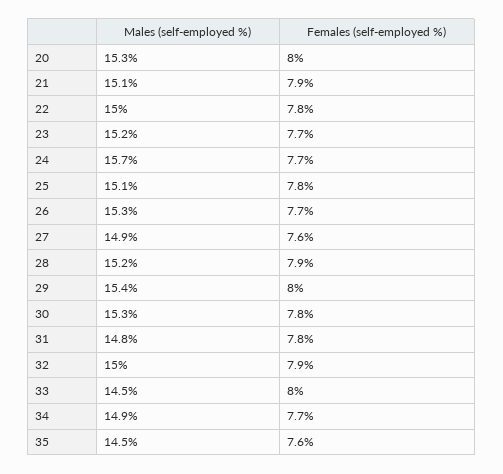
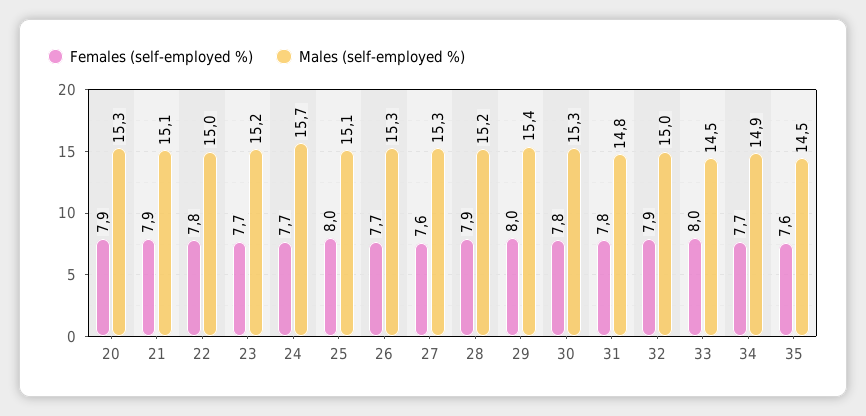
  {
    "Males (self-employed %)": {
      "20": 15.3,
      "21": 15.1,
      "22": 15,
      "23": 15.2,
      "24": 15.7,
      "25": 15.1,
      "26": 15.3,
-     "27": 14.9,
+     "27": 15.3,
      "28": 15.2,
      "29": 15.4,
      "30": 15.3,
      "31": 14.8,
      "32": 15,
      "33": 14.5,
      "34": 14.9,
      "35": 14.5
    },
    "Females (self-employed %)": {
-     "20": 8,
+     "20": 7.9,
      "21": 7.9,
      "22": 7.8,
      "23": 7.7,
      "24": 7.7,
-     "25": 7.8,
+     "25": 8,
      "26": 7.7,
      "27": 7.6,
      "28": 7.9,
      "29": 8,
      "30": 7.8,
      "31": 7.8,
      "32": 7.9,
      "33": 8,
      "34": 7.7,
      "35": 7.6
    }
  }

